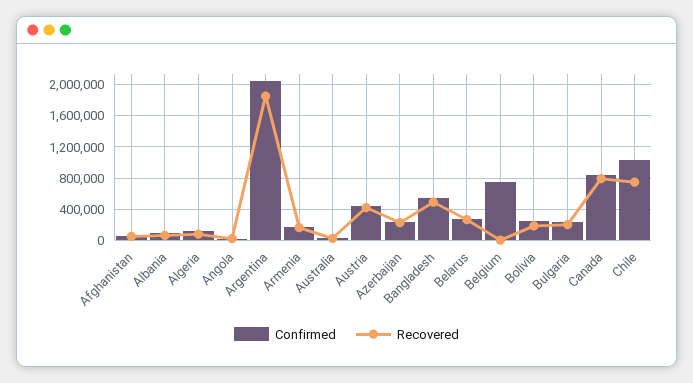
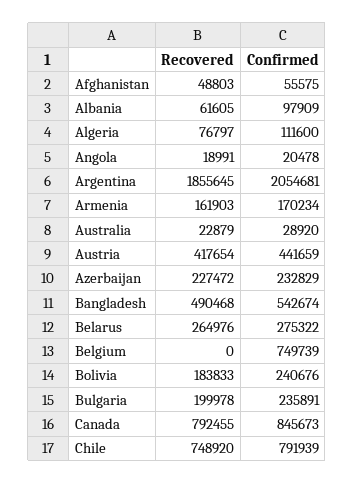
  {
    "Confirmed": {
      "Afghanistan": 55575,
      "Albania": 97909,
      "Algeria": 111600,
      "Angola": 20478,
      "Argentina": 2054681,
      "Armenia": 170234,
      "Australia": 28920,
      "Austria": 441659,
      "Azerbaijan": 232829,
      "Bangladesh": 542674,
      "Belarus": 275322,
      "Belgium": 749739,
      "Bolivia": 240676,
      "Bulgaria": 235891,
      "Canada": 845673,
-     "Chile": 1000000
+     "Chile": 791939
    },
    "Recovered": {
      "Afghanistan": 48803,
      "Albania": 61605,
      "Algeria": 76797,
      "Angola": 18991,
      "Argentina": 1855645,
      "Armenia": 161903,
      "Australia": 22879,
      "Austria": 417654,
      "Azerbaijan": 227472,
      "Bangladesh": 490468,
      "Belarus": 264976,
      "Belgium": 0,
      "Bolivia": 183833,
      "Bulgaria": 199978,
      "Canada": 792455,
      "Chile": 748920
    }
  }

